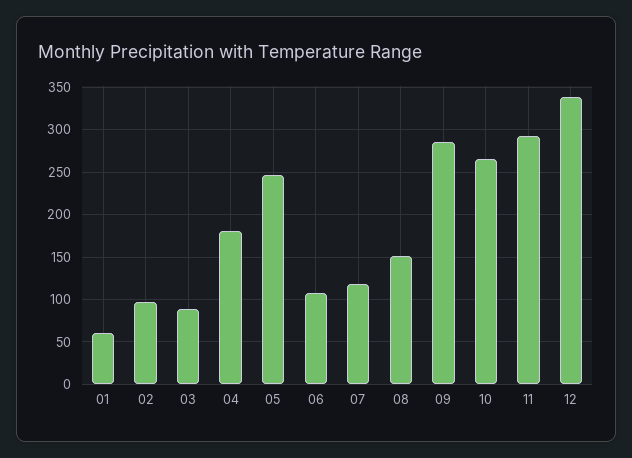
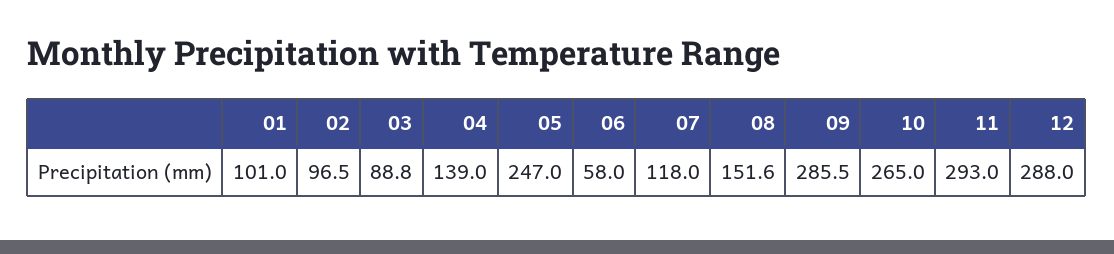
  {
-   "01": 60,
+   "01": 101,
    "02": 96.5,
    "03": 88.8,
-   "04": 180,
+   "04": 139,
    "05": 247,
-   "06": 110,
+   "06": 58,
    "07": 118,
    "08": 151.6,
    "09": 285.5,
    "10": 265,
    "11": 293,
-   "12": 340
+   "12": 288
  }

